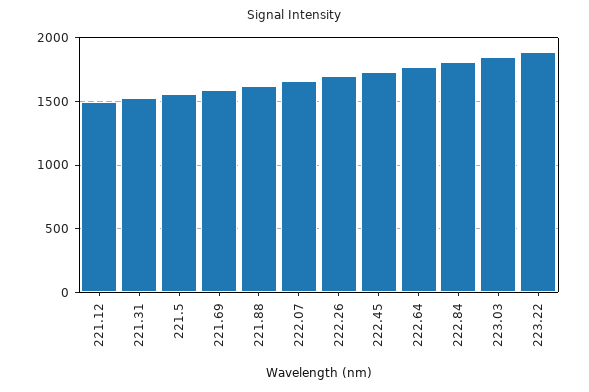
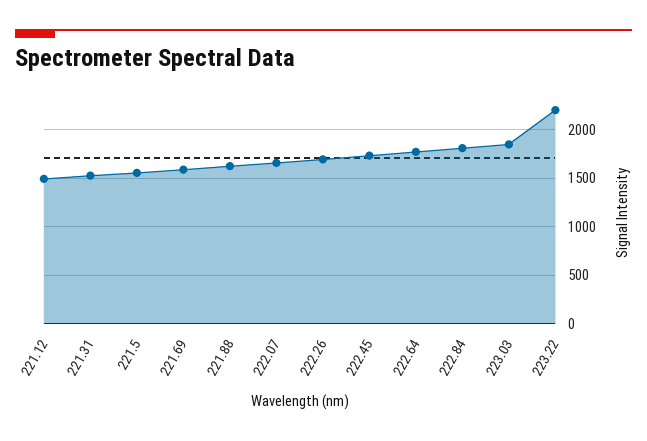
  {
    "221.12": 1500,
    "221.31": 1550,
    "221.5": 1550,
    "221.69": 1600,
    "221.88": 1650,
    "222.07": 1650,
    "222.26": 1700,
    "222.45": 1750,
    "222.64": 1750,
    "222.84": 1800,
    "223.03": 1850,
-   "223.22": 1900
+   "223.22": 2200
  }

